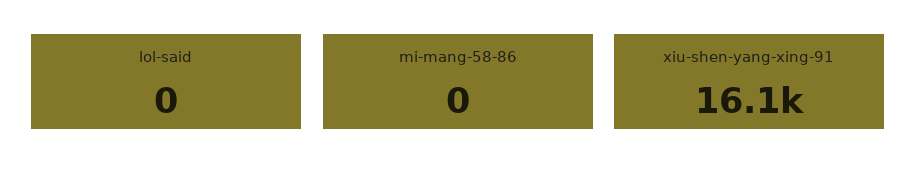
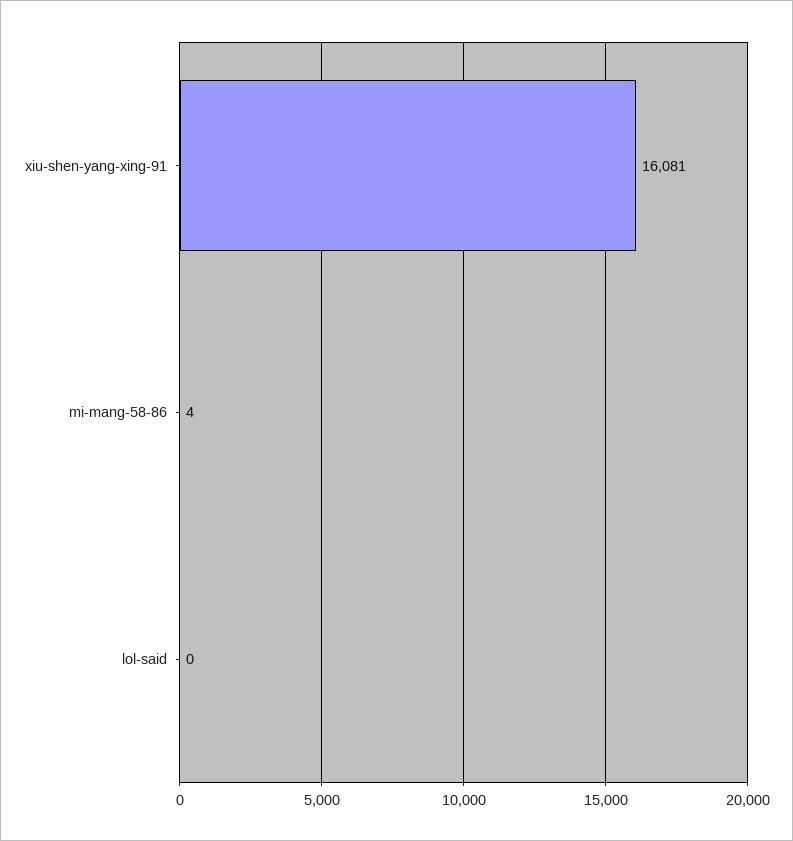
  {
    "lol-said": 0,
-   "mi-mang-58-86": 0,
+   "mi-mang-58-86": 4,
    "xiu-shen-yang-xing-91": 16081
  }

